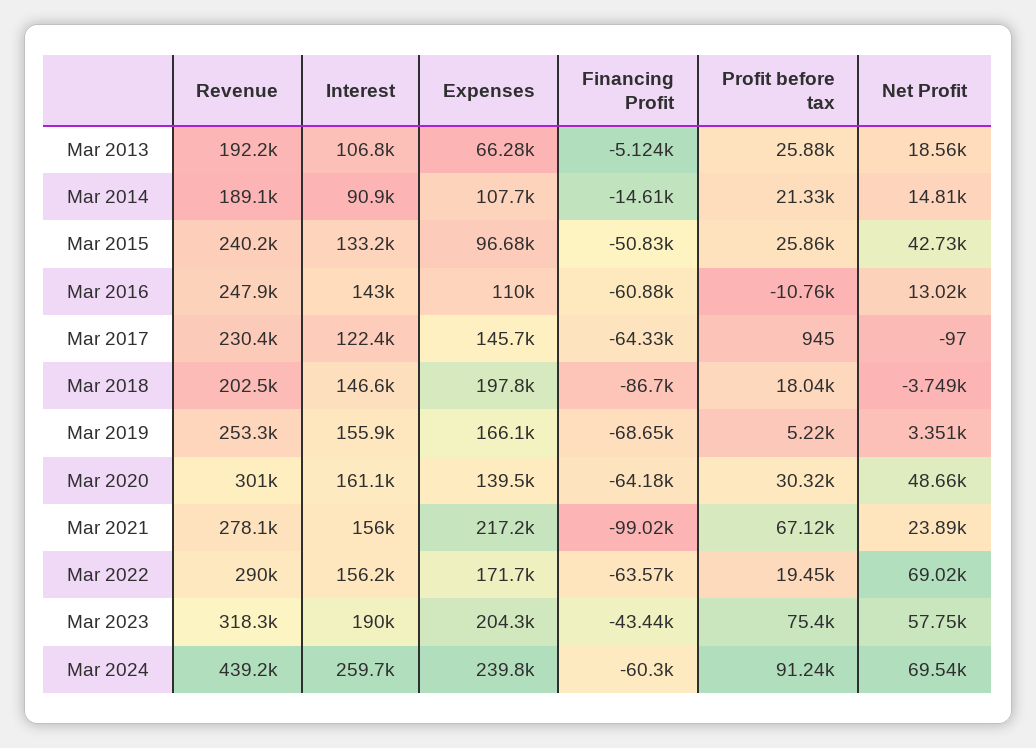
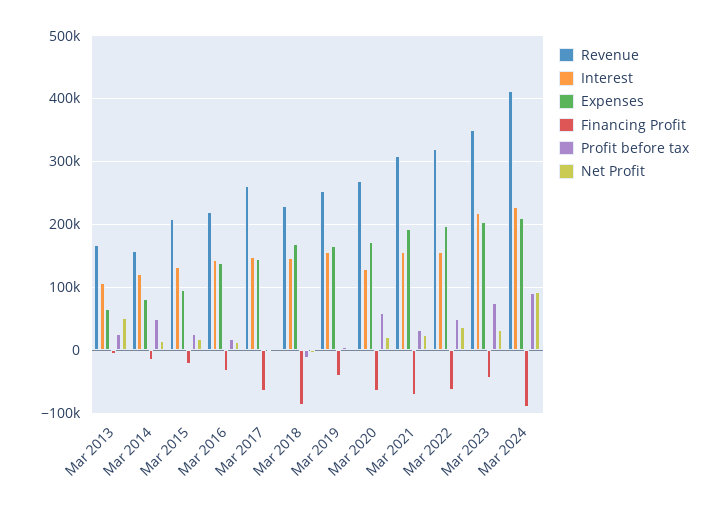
  {
    "Revenue": {
-     "Mar 2013": 192200,
+     "Mar 2013": 170000,
-     "Mar 2014": 189100,
+     "Mar 2014": 160000,
-     "Mar 2015": 240200,
+     "Mar 2015": 210000,
-     "Mar 2016": 247900,
+     "Mar 2016": 220000,
-     "Mar 2017": 230400,
+     "Mar 2017": 260000,
-     "Mar 2018": 202500,
+     "Mar 2018": 230000,
      "Mar 2019": 253300,
-     "Mar 2020": 301000,
+     "Mar 2020": 270000,
-     "Mar 2021": 278100,
+     "Mar 2021": 310000,
-     "Mar 2022": 290000,
+     "Mar 2022": 320000,
-     "Mar 2023": 318300,
+     "Mar 2023": 350000,
-     "Mar 2024": 439200
+     "Mar 2024": 410000
    },
    "Interest": {
      "Mar 2013": 106800,
-     "Mar 2014": 90900,
+     "Mar 2014": 120000,
      "Mar 2015": 133200,
      "Mar 2016": 143000,
-     "Mar 2017": 122400,
+     "Mar 2017": 150000,
      "Mar 2018": 146600,
      "Mar 2019": 155900,
-     "Mar 2020": 161100,
+     "Mar 2020": 130000,
      "Mar 2021": 156000,
      "Mar 2022": 156200,
-     "Mar 2023": 190000,
+     "Mar 2023": 220000,
-     "Mar 2024": 259700
+     "Mar 2024": 230000
    },
    "Expenses": {
      "Mar 2013": 66280,
-     "Mar 2014": 107700,
+     "Mar 2014": 80000,
      "Mar 2015": 96680,
-     "Mar 2016": 110000,
+     "Mar 2016": 140000,
      "Mar 2017": 145700,
-     "Mar 2018": 197800,
+     "Mar 2018": 170000,
      "Mar 2019": 166100,
-     "Mar 2020": 139500,
+     "Mar 2020": 170000,
-     "Mar 2021": 217200,
+     "Mar 2021": 190000,
-     "Mar 2022": 171700,
+     "Mar 2022": 200000,
      "Mar 2023": 204300,
-     "Mar 2024": 239800
+     "Mar 2024": 210000
    },
    "Financing Profit": {
      "Mar 2013": -5124,
      "Mar 2014": -14610,
-     "Mar 2015": -50830,
+     "Mar 2015": -20000,
-     "Mar 2016": -60880,
+     "Mar 2016": -30000,
      "Mar 2017": -64330,
      "Mar 2018": -86700,
-     "Mar 2019": -68650,
+     "Mar 2019": -40000,
      "Mar 2020": -64180,
-     "Mar 2021": -99020,
+     "Mar 2021": -70000,
      "Mar 2022": -63570,
      "Mar 2023": -43440,
-     "Mar 2024": -60300
+     "Mar 2024": -90000
    },
    "Profit before tax": {
      "Mar 2013": 25880,
-     "Mar 2014": 21330,
+     "Mar 2014": 50000,
      "Mar 2015": 25860,
-     "Mar 2016": -10760,
+     "Mar 2016": 20000,
      "Mar 2017": 945,
-     "Mar 2018": 18040,
+     "Mar 2018": -10000,
      "Mar 2019": 5220,
-     "Mar 2020": 30320,
+     "Mar 2020": 60000,
-     "Mar 2021": 67120,
+     "Mar 2021": 30000,
-     "Mar 2022": 19450,
+     "Mar 2022": 50000,
      "Mar 2023": 75400,
      "Mar 2024": 91240
    },
    "Net Profit": {
-     "Mar 2013": 18560,
+     "Mar 2013": 50000,
      "Mar 2014": 14810,
-     "Mar 2015": 42730,
+     "Mar 2015": 20000,
      "Mar 2016": 13020,
      "Mar 2017": -97,
      "Mar 2018": -3749,
      "Mar 2019": 3351,
-     "Mar 2020": 48660,
+     "Mar 2020": 20000,
      "Mar 2021": 23890,
-     "Mar 2022": 69020,
+     "Mar 2022": 40000,
-     "Mar 2023": 57750,
+     "Mar 2023": 30000,
-     "Mar 2024": 69540
+     "Mar 2024": 90000
    }
  }

